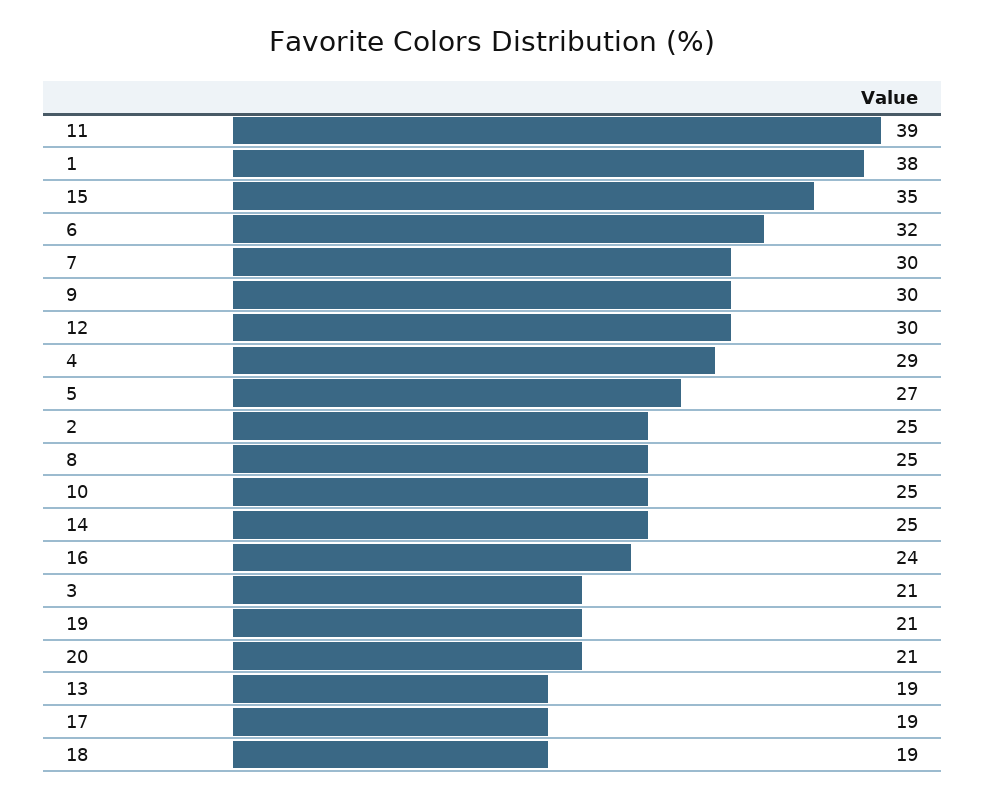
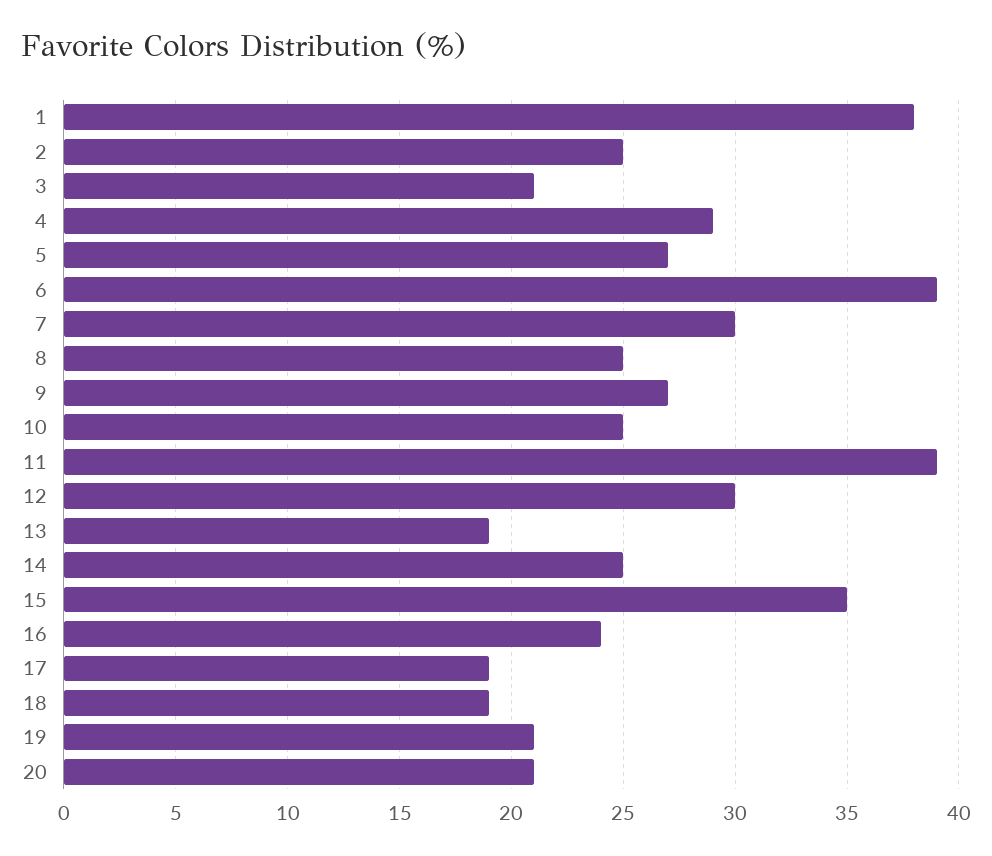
  {
    "11": 39,
    "1": 38,
    "15": 35,
-   "6": 32,
+   "6": 39,
    "7": 30,
-   "9": 30,
+   "9": 27,
    "12": 30,
    "4": 29,
    "5": 27,
    "2": 25,
    "8": 25,
    "10": 25,
    "14": 25,
    "16": 24,
    "3": 21,
    "19": 21,
    "20": 21,
    "13": 19,
    "17": 19,
    "18": 19
  }

